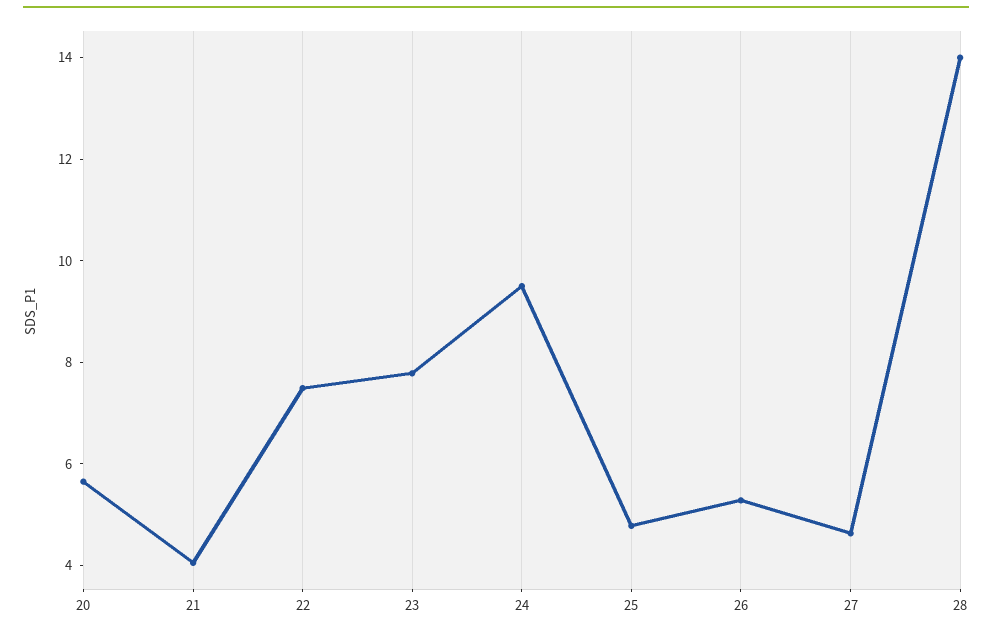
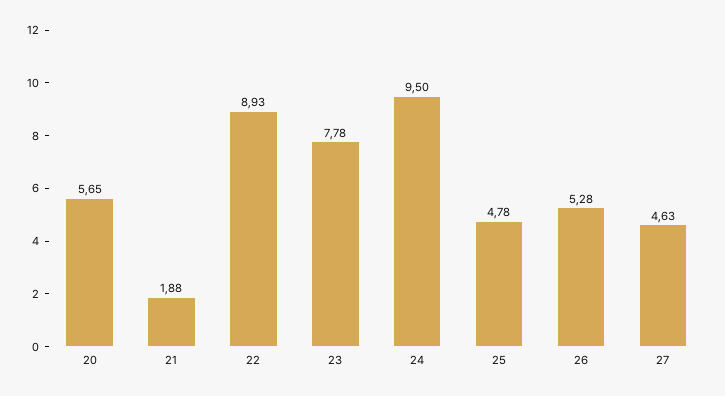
  {
    "20": 5.65,
-   "21": 4,
+   "21": 1.88,
-   "22": 7.5,
+   "22": 8.93,
    "23": 7.78,
    "24": 9.5,
    "25": 4.78,
    "26": 5.28,
-   "27": 4.63,
+   "27": 4.63
-   "28": 14
  }

